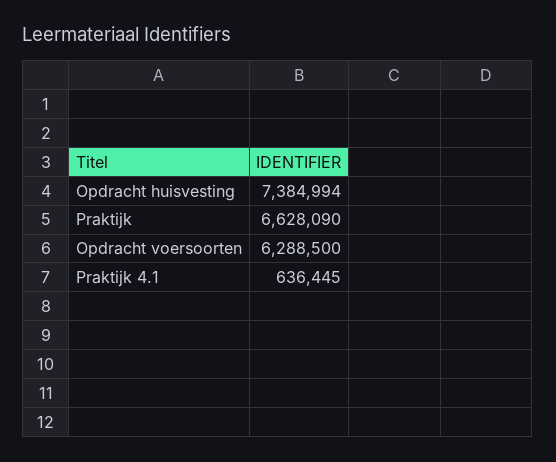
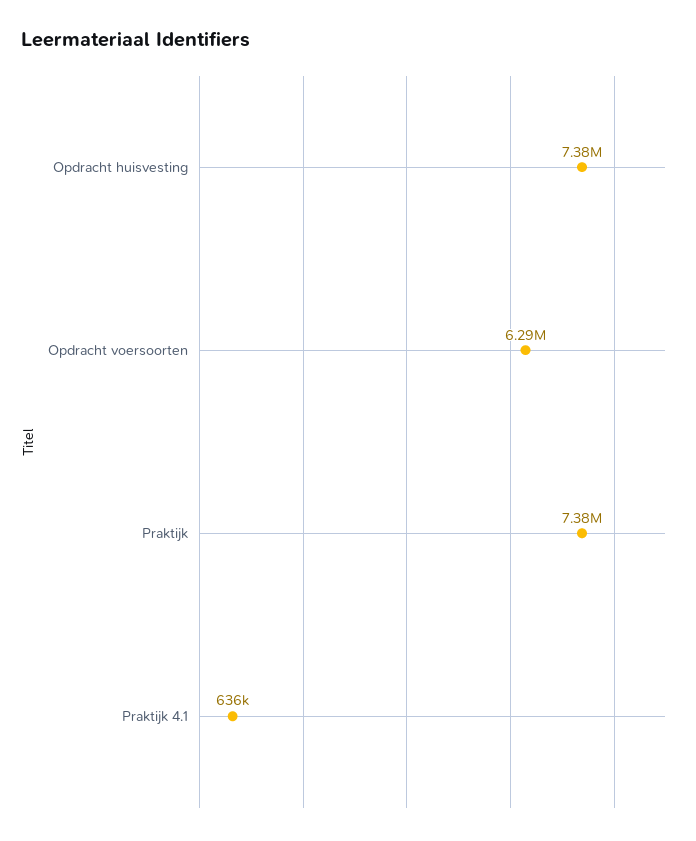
  {
    "Opdracht huisvesting": 7384994,
-   "Praktijk": 6628090,
+   "Praktijk": 7380000,
    "Opdracht voersoorten": 6288500,
    "Praktijk 4.1": 636445
  }

